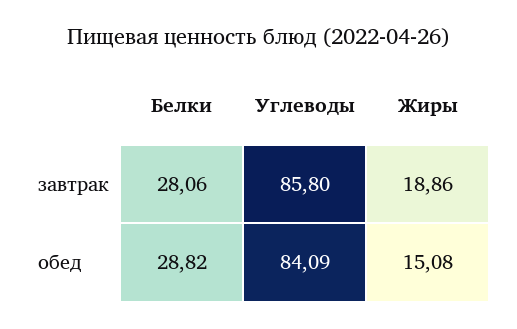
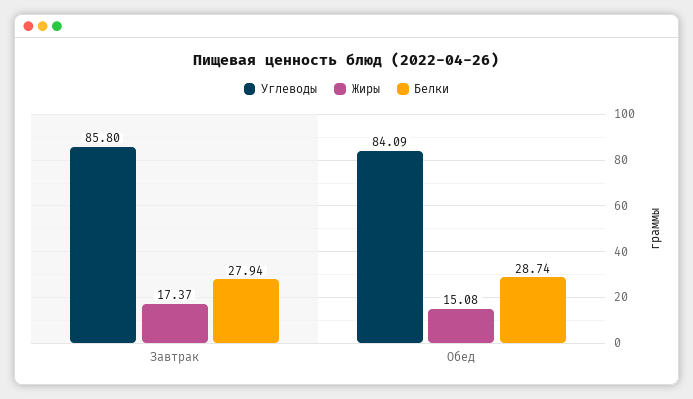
  {
    "Белки": {
-     "завтрак": 28.06,
+     "завтрак": 27.94,
-     "обед": 28.82
+     "обед": 28.74
    },
    "Углеводы": {
      "завтрак": 85.8,
      "обед": 84.09
    },
    "Жиры": {
-     "завтрак": 18.86,
+     "завтрак": 17.37,
      "обед": 15.08
    }
  }

